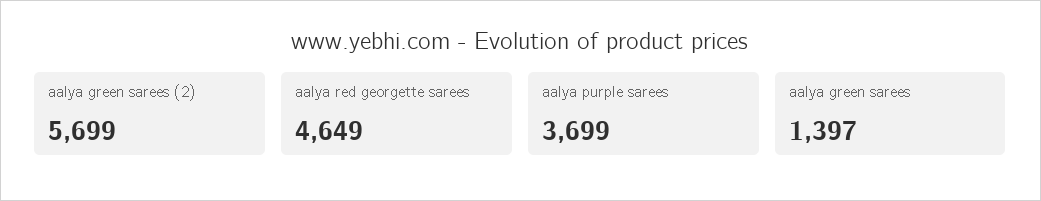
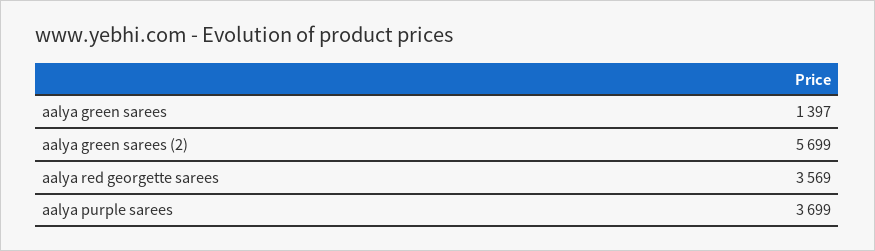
  {
    "aalya green sarees (2)": 5699,
-   "aalya red georgette sarees": 4649,
+   "aalya red georgette sarees": 3569,
    "aalya purple sarees": 3699,
    "aalya green sarees": 1397
  }

